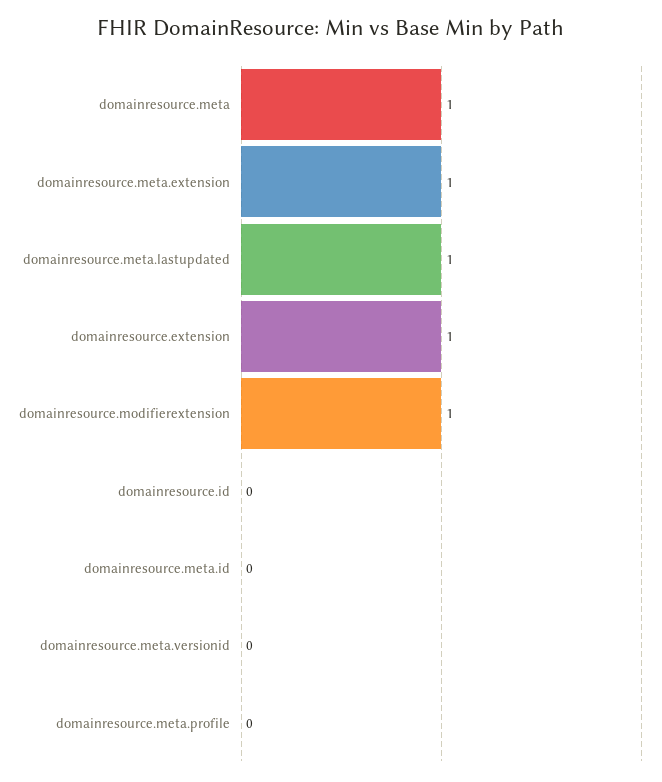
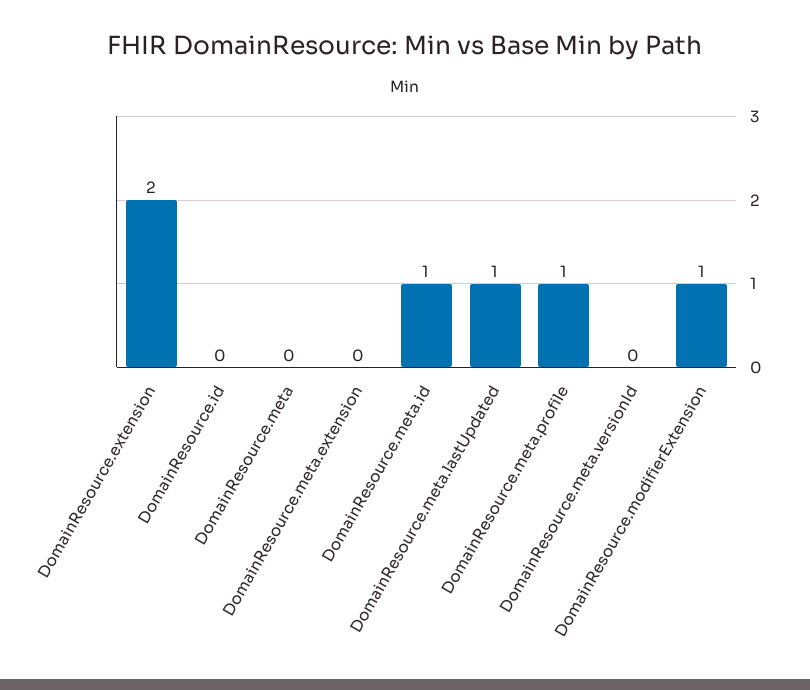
  {
-   "domainresource.meta": 1,
+   "domainresource.meta": 0,
-   "domainresource.meta.extension": 1,
+   "domainresource.meta.extension": 0,
    "domainresource.meta.lastupdated": 1,
-   "domainresource.extension": 1,
+   "domainresource.extension": 2,
    "domainresource.modifierextension": 1,
    "domainresource.id": 0,
-   "domainresource.meta.id": 0,
+   "domainresource.meta.id": 1,
    "domainresource.meta.versionid": 0,
-   "domainresource.meta.profile": 0
+   "domainresource.meta.profile": 1
  }

